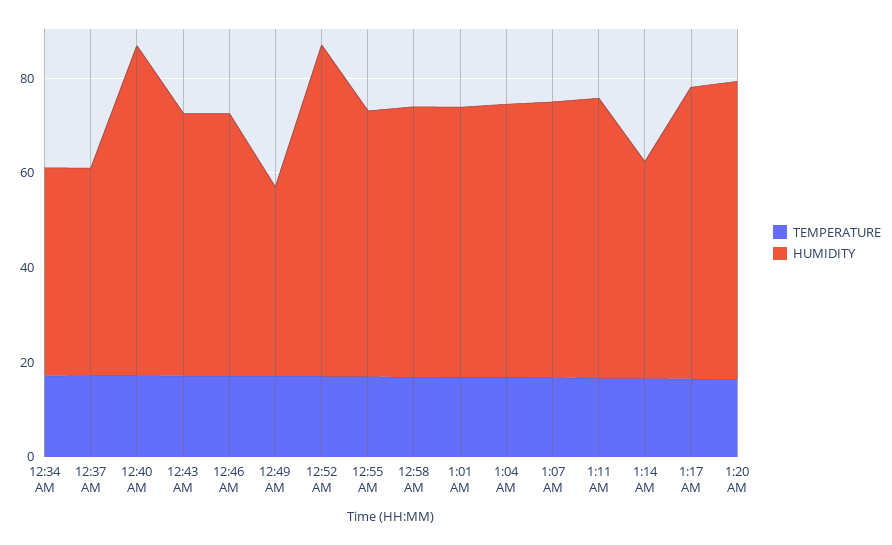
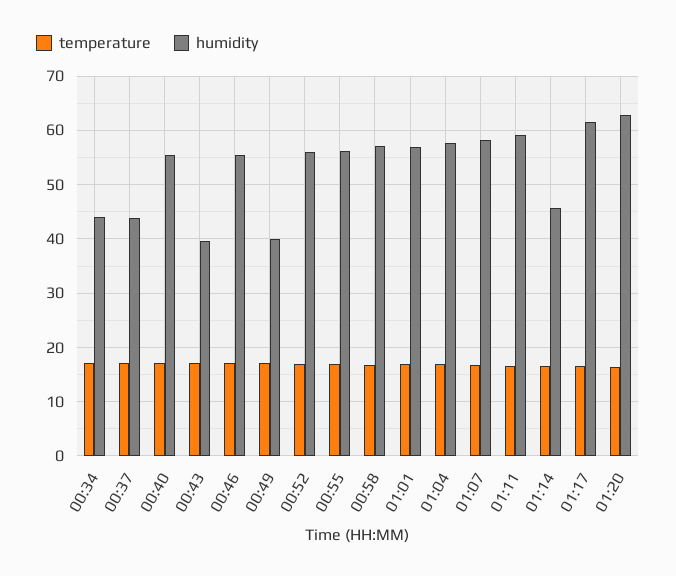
  {
    "TEMPERATURE": {
      "12:34 AM": 18,
      "12:37 AM": 18,
      "12:40 AM": 18,
      "12:43 AM": 18,
      "12:46 AM": 18,
      "12:49 AM": 18,
      "12:52 AM": 18,
      "12:55 AM": 18,
      "12:58 AM": 16,
      "1:01 AM": 16,
      "1:04 AM": 16,
      "1:07 AM": 16,
      "1:11 AM": 16,
      "1:14 AM": 16,
      "1:17 AM": 16,
      "1:20 AM": 16
    },
    "HUMIDITY": {
      "12:34 AM": 44,
      "12:37 AM": 44,
-     "12:40 AM": 70,
+     "12:40 AM": 56,
-     "12:43 AM": 55,
+     "12:43 AM": 40,
      "12:46 AM": 56,
      "12:49 AM": 40,
-     "12:52 AM": 70,
+     "12:52 AM": 56,
      "12:55 AM": 56,
      "12:58 AM": 58,
      "1:01 AM": 58,
      "1:04 AM": 58,
      "1:07 AM": 58,
      "1:11 AM": 60,
      "1:14 AM": 46,
      "1:17 AM": 62,
      "1:20 AM": 62
    }
  }

